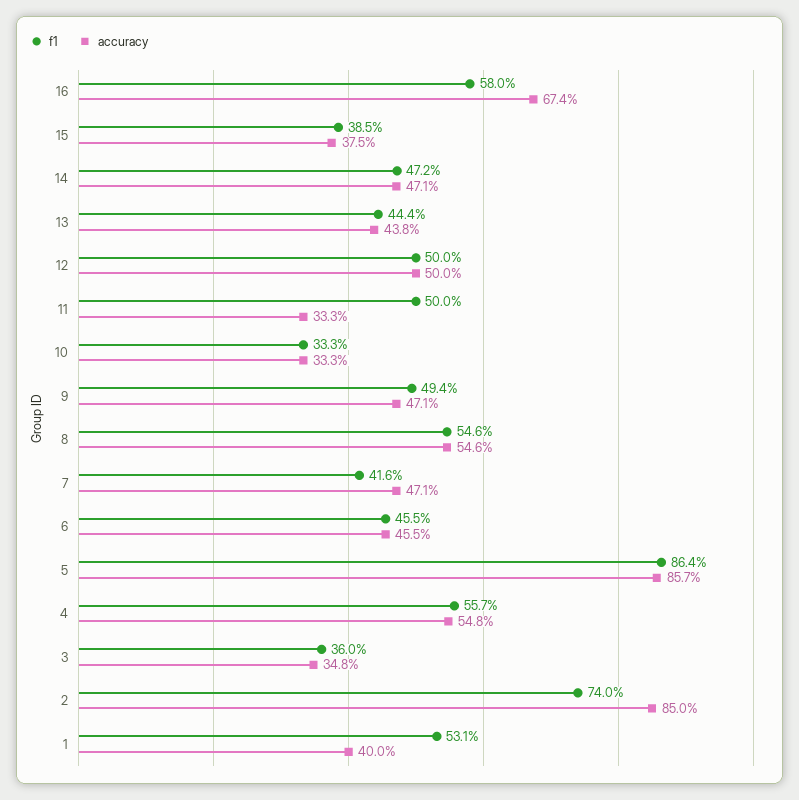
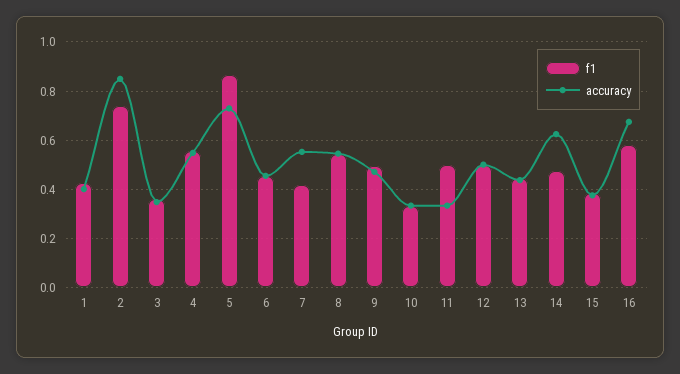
  {
    "f1": {
      "16": 0.58,
      "15": 0.385,
      "14": 0.472,
      "13": 0.444,
      "12": 0.5,
      "11": 0.5,
      "10": 0.333,
      "9": 0.494,
      "8": 0.546,
      "7": 0.416,
      "6": 0.455,
      "5": 0.864,
      "4": 0.557,
      "3": 0.36,
      "2": 0.74,
-     "1": 0.531
+     "1": 0.425
    },
    "accuracy": {
      "16": 0.674,
      "15": 0.375,
-     "14": 0.471,
+     "14": 0.625,
      "13": 0.438,
      "12": 0.5,
      "11": 0.333,
      "10": 0.333,
      "9": 0.471,
      "8": 0.546,
-     "7": 0.471,
+     "7": 0.55,
      "6": 0.455,
-     "5": 0.857,
+     "5": 0.725,
      "4": 0.548,
      "3": 0.348,
      "2": 0.85,
      "1": 0.4
    }
  }

